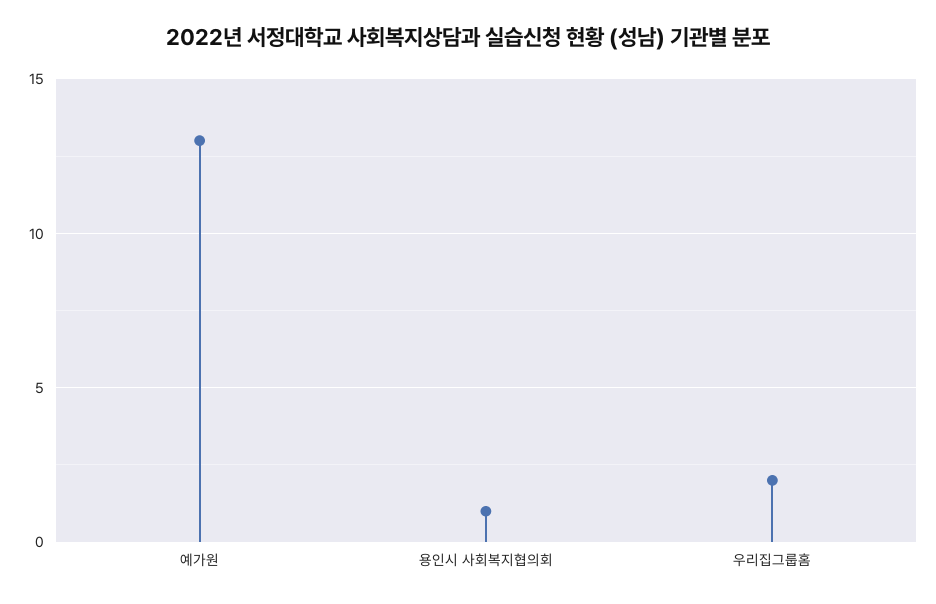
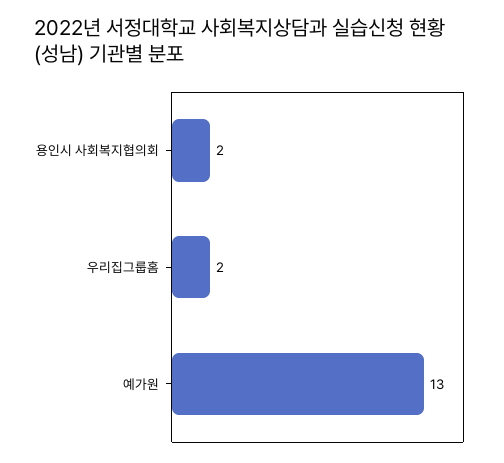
  {
    "예가원": 13,
-   "용인시 사회복지협의회": 1,
+   "용인시 사회복지협의회": 2,
    "우리집그룹홈": 2
  }

